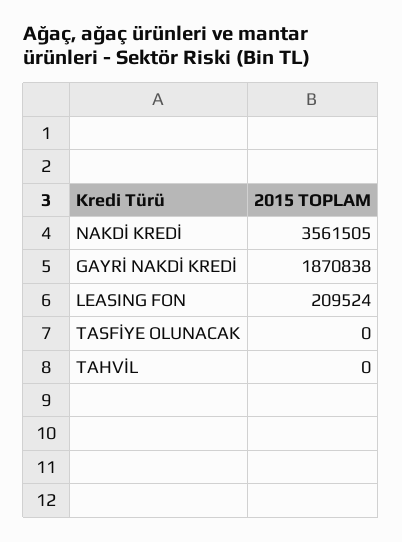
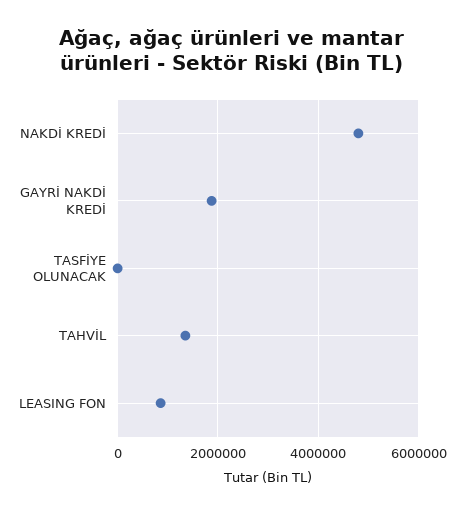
  {
-   "NAKDİ KREDİ": 3561505,
+   "NAKDİ KREDİ": 4800000,
    "GAYRİ NAKDİ KREDİ": 1870838,
-   "LEASING FON": 209524,
+   "LEASING FON": 800000,
    "TASFİYE OLUNACAK": 0,
-   "TAHVİL": 0
+   "TAHVİL": 1400000
  }

